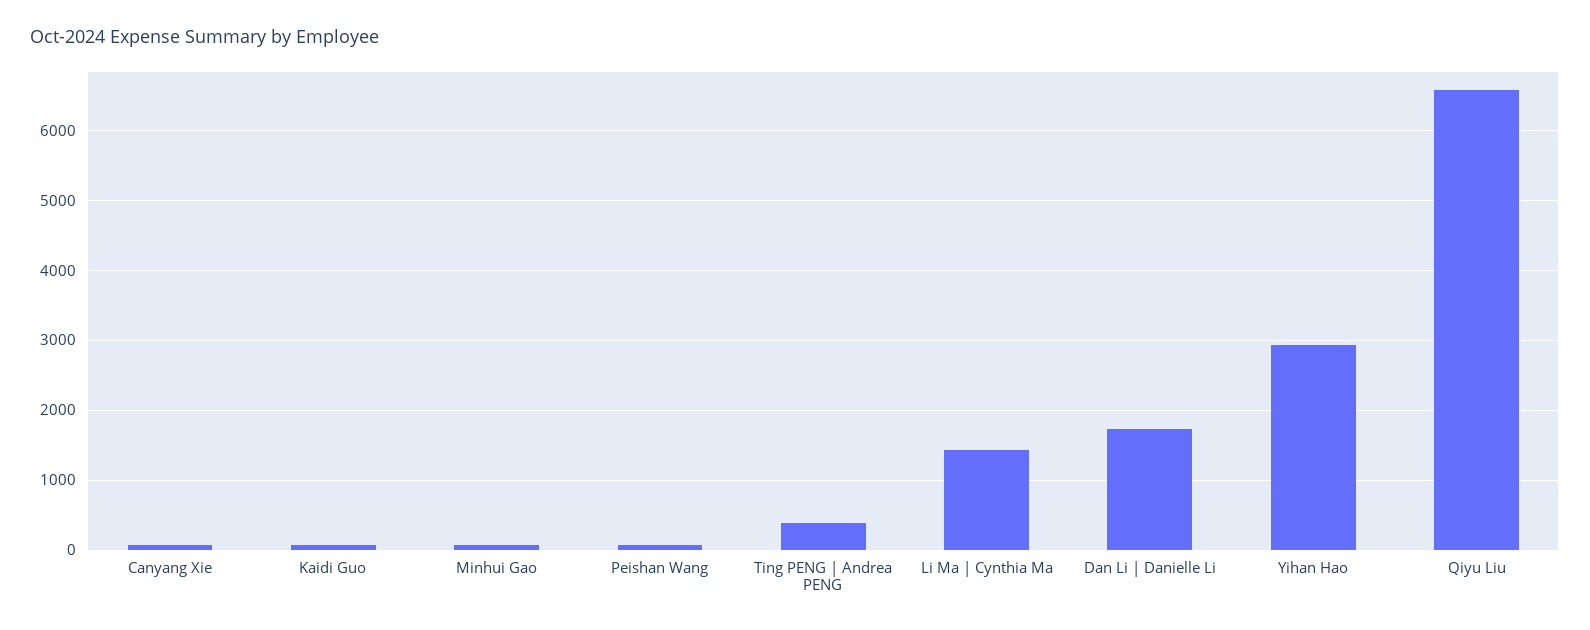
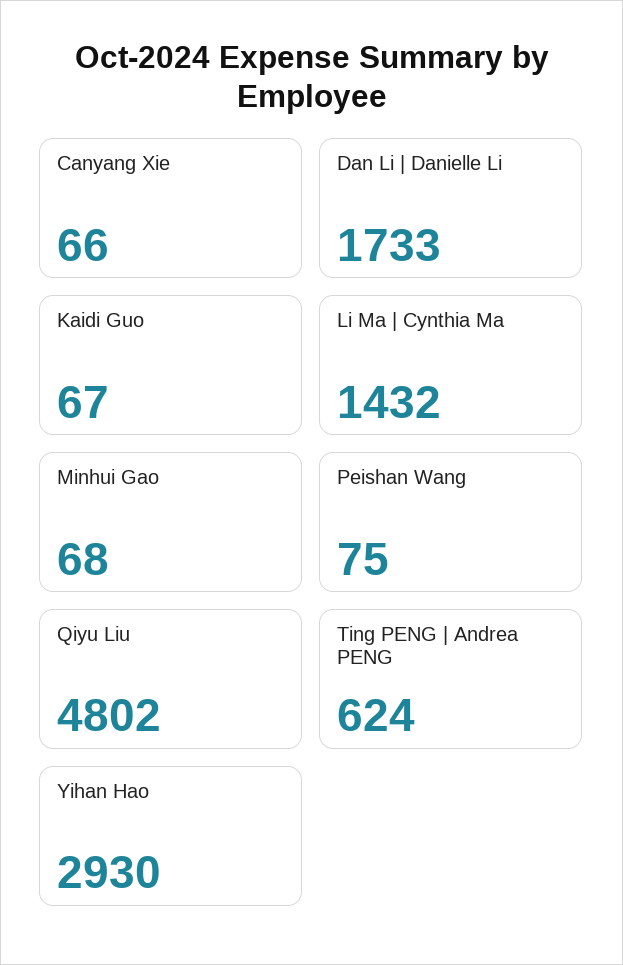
  {
    "Canyang Xie": 66,
    "Kaidi Guo": 67,
    "Minhui Gao": 68,
    "Peishan Wang": 75,
-   "Ting PENG | Andrea PENG": 400,
+   "Ting PENG | Andrea PENG": 624,
    "Li Ma | Cynthia Ma": 1432,
    "Dan Li | Danielle Li": 1733,
    "Yihan Hao": 2930,
-   "Qiyu Liu": 6600
+   "Qiyu Liu": 4802
  }

